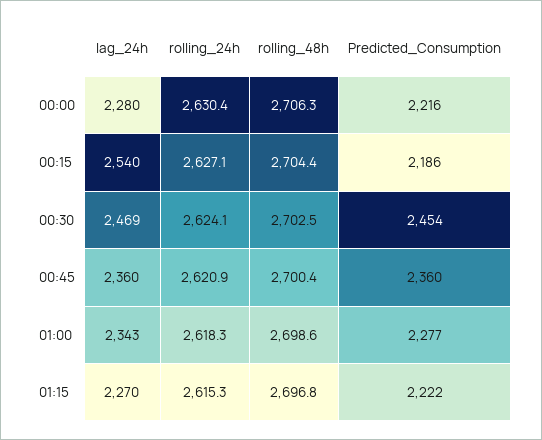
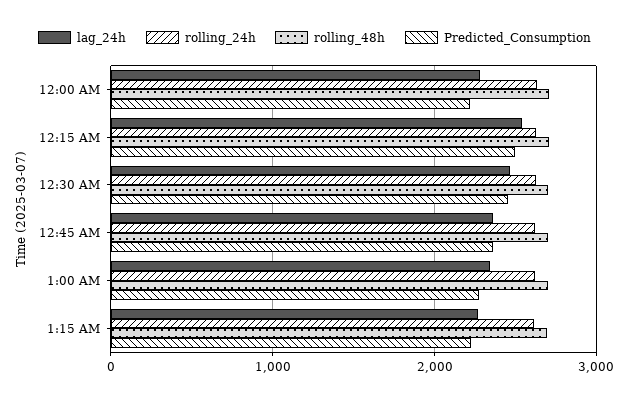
  {
    "lag_24h": {
      "00:00": 2280,
      "00:15": 2540,
      "00:30": 2469,
      "00:45": 2360,
      "01:00": 2343,
      "01:15": 2270
    },
    "rolling_24h": {
      "00:00": 2630.4,
      "00:15": 2627.1,
      "00:30": 2624.1,
      "00:45": 2620.9,
      "01:00": 2618.3,
      "01:15": 2615.3
    },
    "rolling_48h": {
      "00:00": 2706.3,
      "00:15": 2704.4,
      "00:30": 2702.5,
      "00:45": 2700.4,
      "01:00": 2698.6,
      "01:15": 2696.8
    },
    "Predicted_Consumption": {
      "00:00": 2216,
-     "00:15": 2186,
+     "00:15": 2500,
      "00:30": 2454,
      "00:45": 2360,
      "01:00": 2277,
      "01:15": 2222
    }
  }

